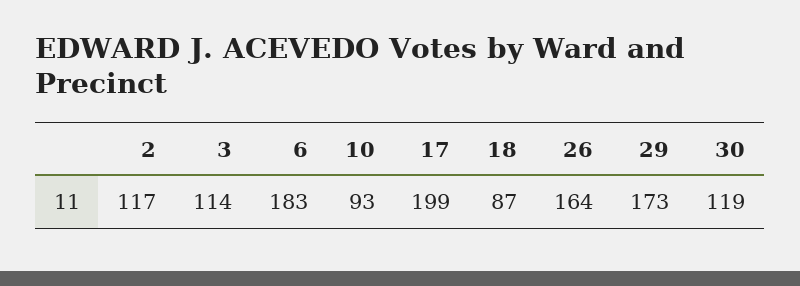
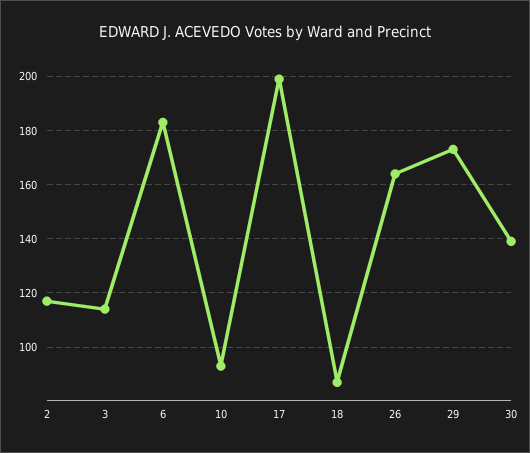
  {
    "2": 117,
    "3": 114,
    "6": 183,
    "10": 93,
    "17": 199,
    "18": 87,
    "26": 164,
    "29": 173,
-   "30": 119
+   "30": 140
  }

